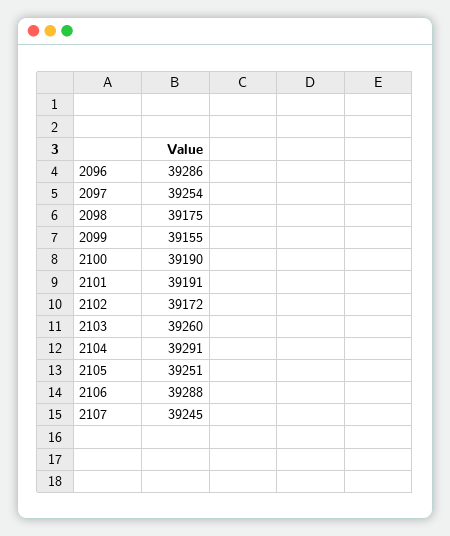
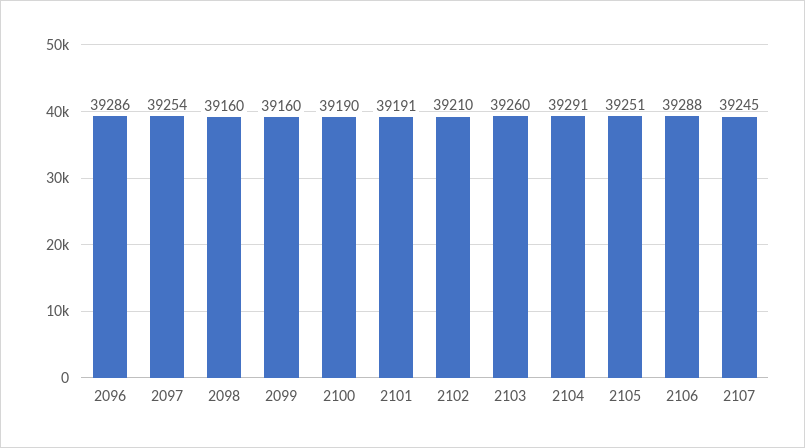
  {
    "2096": 39286,
    "2097": 39254,
-   "2098": 39175,
+   "2098": 39160,
-   "2099": 39155,
+   "2099": 39160,
    "2100": 39190,
    "2101": 39191,
-   "2102": 39172,
+   "2102": 39210,
    "2103": 39260,
    "2104": 39291,
    "2105": 39251,
    "2106": 39288,
    "2107": 39245
  }

